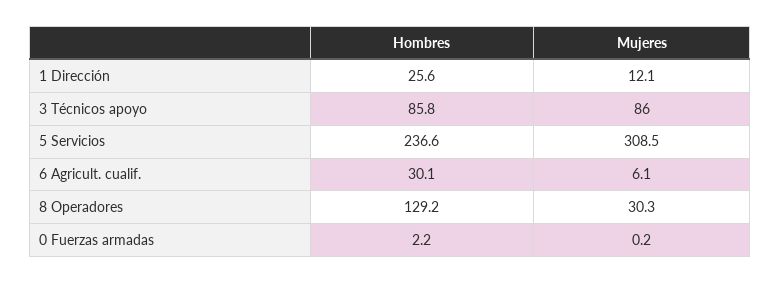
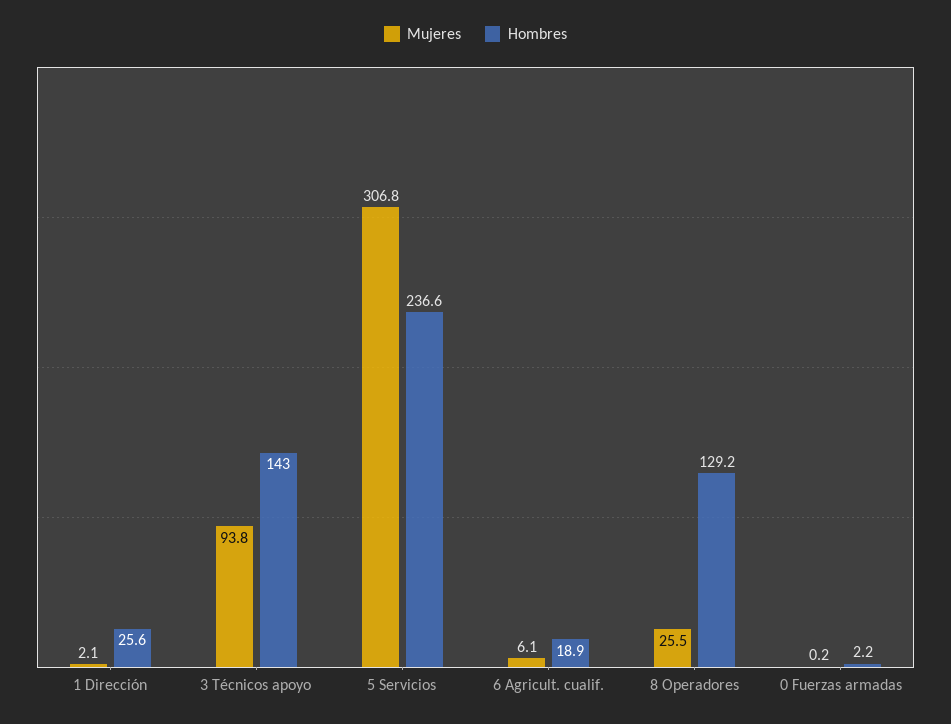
  {
    "Hombres": {
      "1 Dirección": 25.6,
-     "3 Técnicos apoyo": 85.8,
+     "3 Técnicos apoyo": 143,
      "5 Servicios": 236.6,
-     "6 Agricult. cualif.": 30.1,
+     "6 Agricult. cualif.": 18.9,
      "8 Operadores": 129.2,
      "0 Fuerzas armadas": 2.2
    },
    "Mujeres": {
-     "1 Dirección": 12.1,
+     "1 Dirección": 2.1,
-     "3 Técnicos apoyo": 86,
+     "3 Técnicos apoyo": 93.8,
-     "5 Servicios": 308.5,
+     "5 Servicios": 306.8,
      "6 Agricult. cualif.": 6.1,
-     "8 Operadores": 30.3,
+     "8 Operadores": 25.5,
      "0 Fuerzas armadas": 0.2
    }
  }

